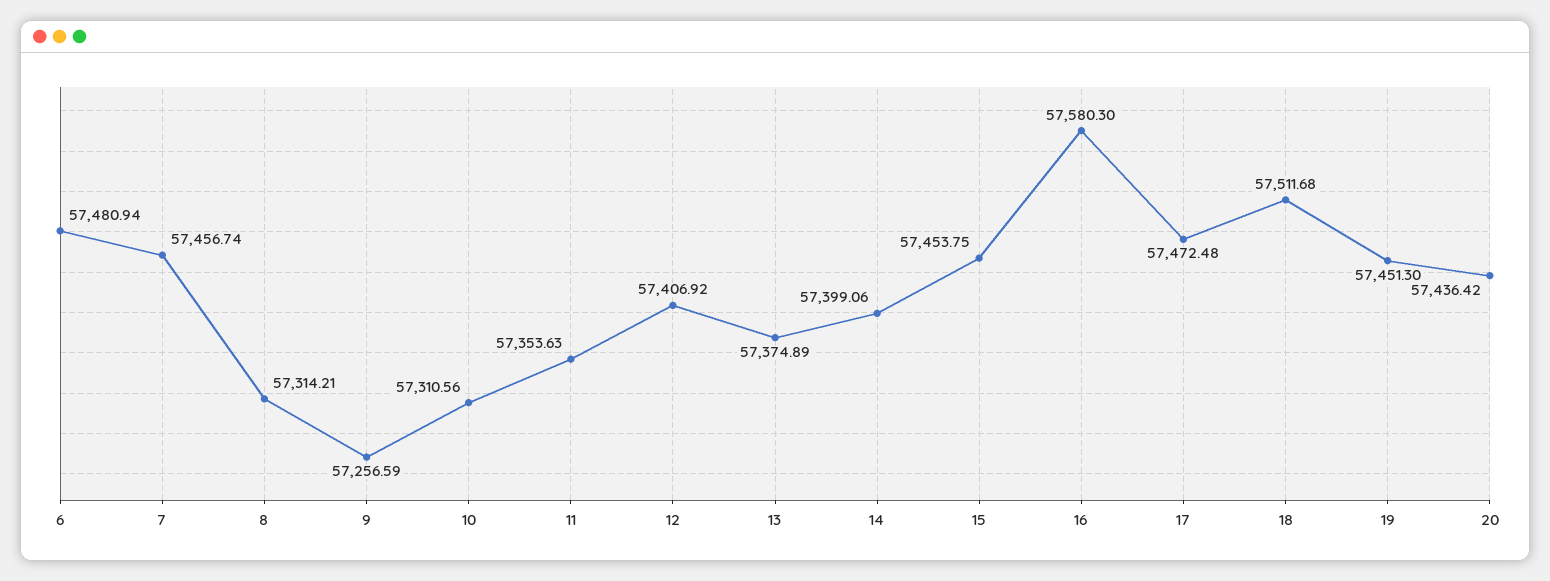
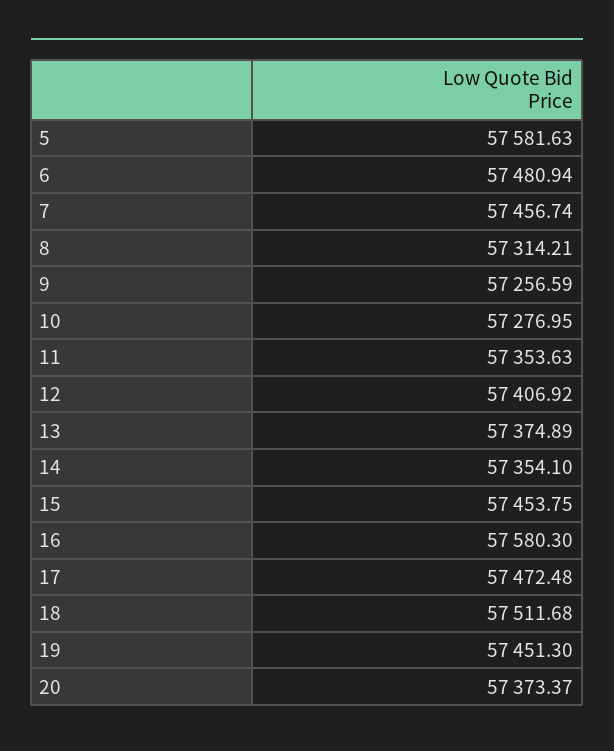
  {
    "6": 57480.94,
    "7": 57456.74,
    "8": 57314.21,
    "9": 57256.59,
-   "10": 57310.56,
+   "10": 57276.95,
    "11": 57353.63,
    "12": 57406.92,
    "13": 57374.89,
-   "14": 57399.06,
+   "14": 57354.1,
    "15": 57453.75,
    "16": 57580.3,
    "17": 57472.48,
    "18": 57511.68,
    "19": 57451.3,
-   "20": 57436.42
+   "20": 57373.37,
+   "5": 57581.63
  }

